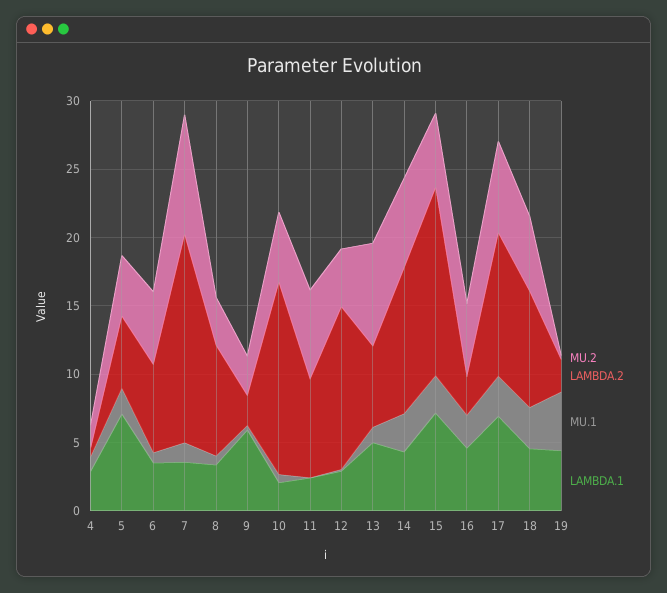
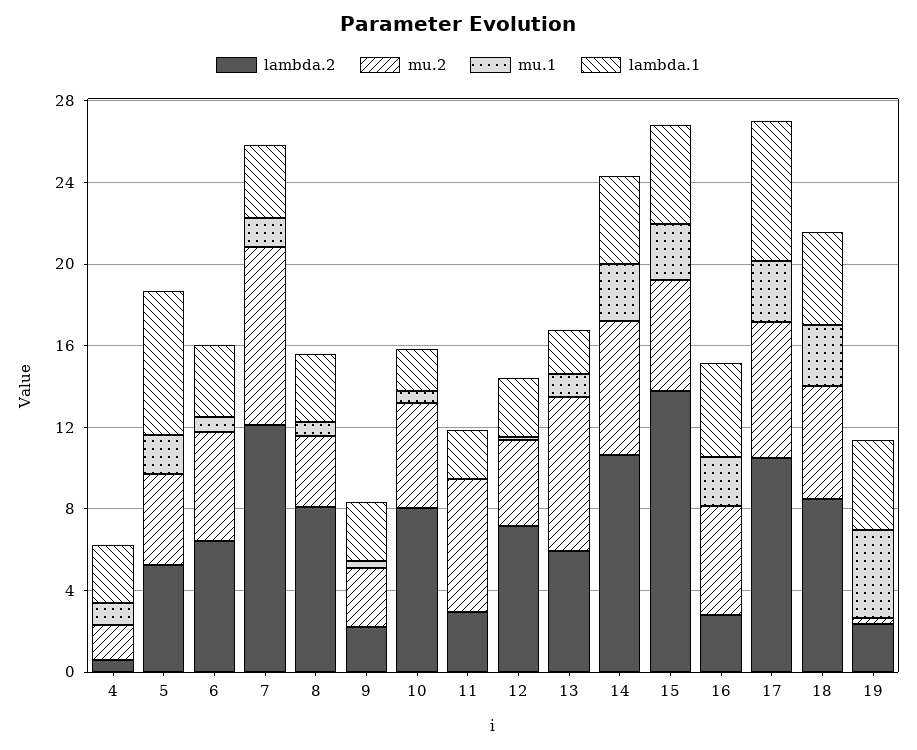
  {
    "MU.2": {
      "4": 2,
      "5": 4,
      "6": 5,
      "7": 9,
      "8": 4,
      "9": 3,
      "10": 5,
      "11": 7,
      "12": 4,
      "13": 8,
      "14": 7,
      "15": 5,
      "16": 5,
      "17": 7,
      "18": 5,
      "19": 0
    },
    "LAMBDA.2": {
      "4": 1,
      "5": 5,
      "6": 6,
-     "7": 15,
+     "7": 12,
      "8": 8,
      "9": 2,
-     "10": 14,
+     "10": 8,
-     "11": 7,
+     "11": 3,
-     "12": 12,
+     "12": 7,
      "13": 6,
      "14": 11,
      "15": 14,
      "16": 3,
      "17": 10,
      "18": 9,
      "19": 2
    },
    "MU.1": {
      "4": 1,
      "5": 2,
      "6": 1,
      "7": 1,
      "8": 1,
      "9": 0,
      "10": 1,
      "11": 0,
      "12": 0,
      "13": 1,
      "14": 3,
      "15": 3,
      "16": 2,
      "17": 3,
      "18": 3,
      "19": 4
    },
    "LAMBDA.1": {
      "4": 3,
      "5": 7,
      "6": 4,
      "7": 4,
      "8": 3,
-     "9": 6,
+     "9": 3,
      "10": 2,
      "11": 2,
      "12": 3,
-     "13": 5,
+     "13": 2,
      "14": 4,
-     "15": 7,
+     "15": 5,
      "16": 5,
      "17": 7,
      "18": 5,
      "19": 4
    }
  }

